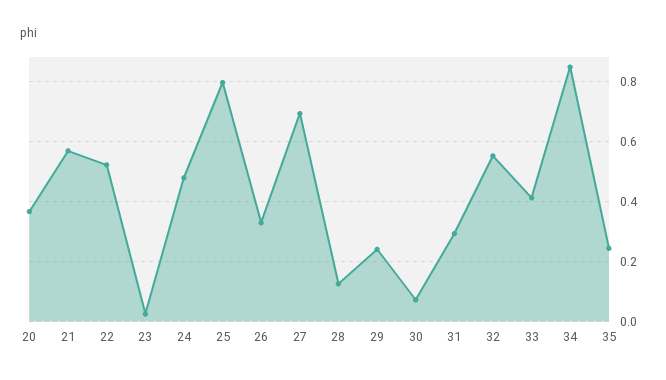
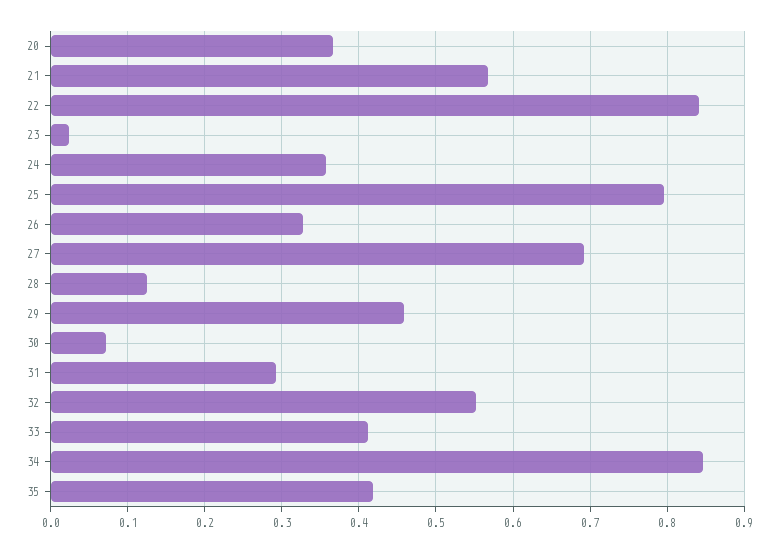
  {
    "20": 0.37,
    "21": 0.57,
-   "22": 0.52,
+   "22": 0.84,
    "23": 0.02,
-   "24": 0.48,
+   "24": 0.36,
    "25": 0.8,
    "26": 0.33,
    "27": 0.69,
    "28": 0.12,
-   "29": 0.24,
+   "29": 0.46,
    "30": 0.07,
    "31": 0.29,
    "32": 0.55,
    "33": 0.41,
    "34": 0.85,
-   "35": 0.24
+   "35": 0.42
  }

